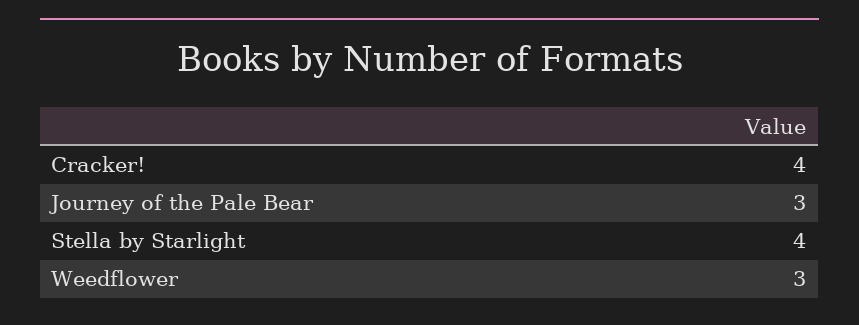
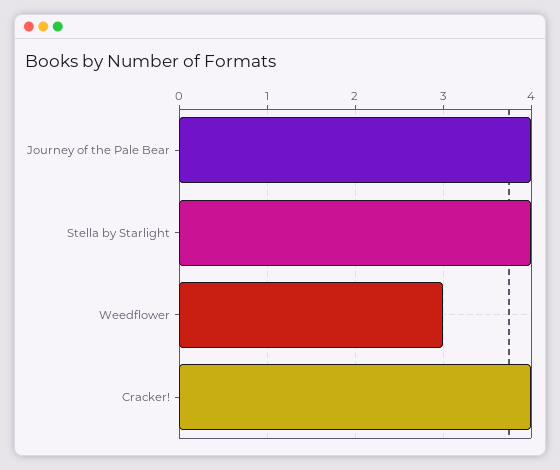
  {
    "Cracker!": 4,
-   "Journey of the Pale Bear": 3,
+   "Journey of the Pale Bear": 4,
    "Stella by Starlight": 4,
    "Weedflower": 3
  }

